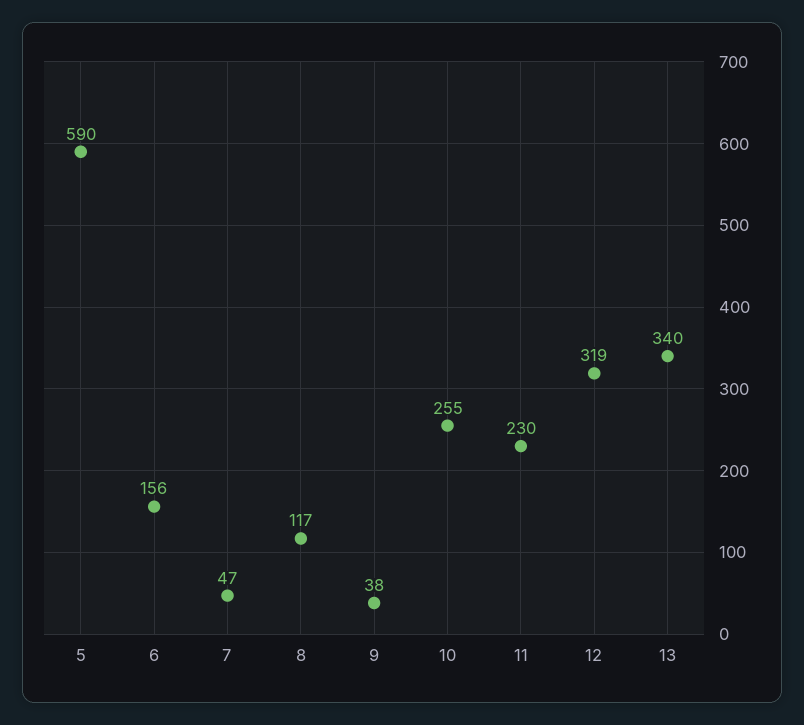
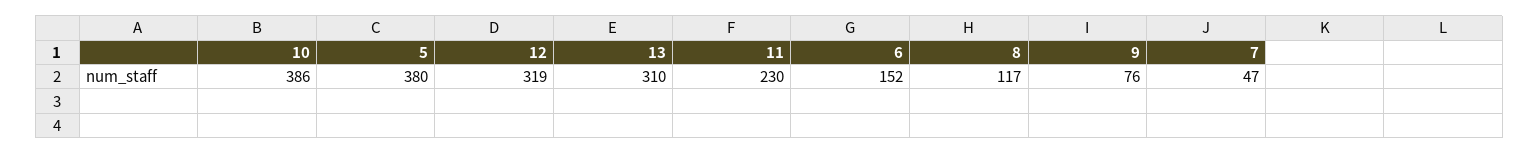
  {
-   "5": 590,
+   "5": 380,
-   "6": 156,
+   "6": 152,
    "7": 47,
    "8": 117,
-   "9": 38,
+   "9": 76,
-   "10": 255,
+   "10": 386,
    "11": 230,
    "12": 319,
-   "13": 340
+   "13": 310
  }

